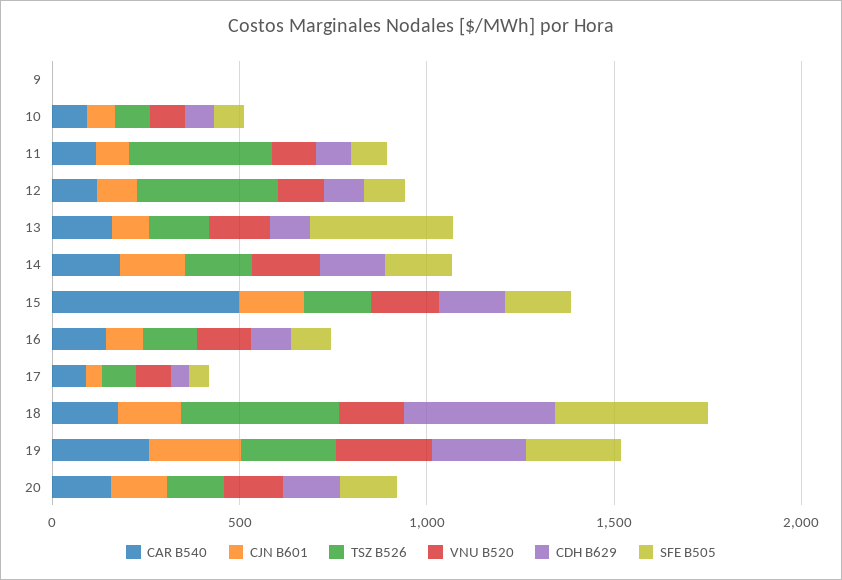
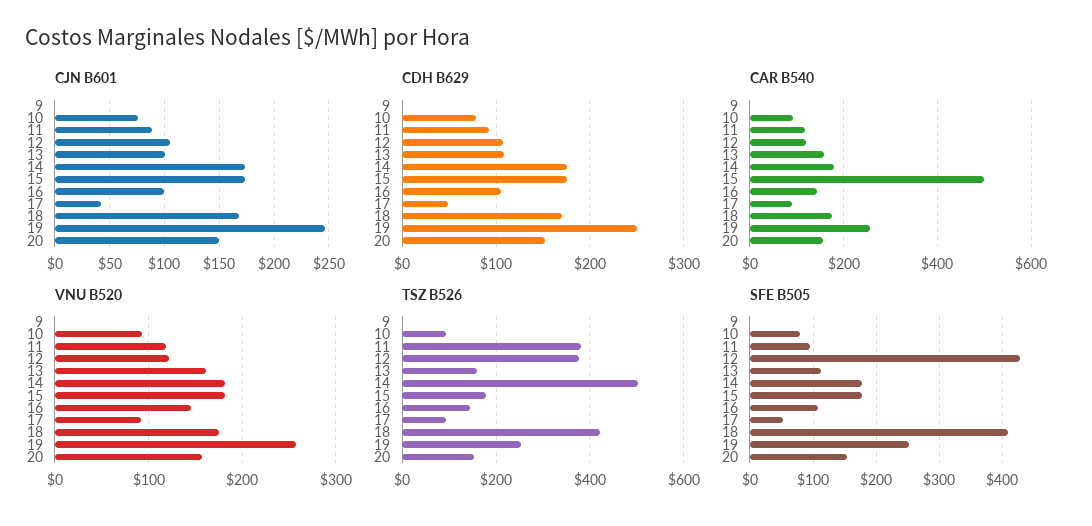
  {
    "CAR B540": {
      "9": 0,
      "10": 100,
      "11": 120,
      "12": 120,
      "13": 160,
      "14": 180,
      "15": 500,
      "16": 140,
      "17": 80,
      "18": 180,
      "19": 260,
      "20": 160
    },
    "CJN B601": {
      "9": 0,
      "10": 80,
      "11": 90,
      "12": 110,
      "13": 100,
      "14": 170,
      "15": 170,
      "16": 100,
      "17": 40,
      "18": 170,
      "19": 250,
      "20": 150
    },
    "TSZ B526": {
      "9": 0,
      "10": 100,
      "11": 380,
      "12": 380,
      "13": 160,
-     "14": 200,
+     "14": 500,
      "15": 180,
      "16": 140,
      "17": 100,
      "18": 420,
      "19": 260,
      "20": 160
    },
    "VNU B520": {
      "9": 0,
      "10": 90,
      "11": 120,
      "12": 120,
      "13": 160,
      "14": 180,
      "15": 180,
      "16": 150,
      "17": 90,
      "18": 180,
      "19": 260,
      "20": 160
    },
    "CDH B629": {
      "9": 0,
      "10": 80,
      "11": 90,
      "12": 110,
      "13": 110,
      "14": 180,
      "15": 180,
      "16": 100,
      "17": 50,
-     "18": 400,
+     "18": 170,
      "19": 250,
      "20": 150
    },
    "SFE B505": {
      "9": 0,
      "10": 80,
      "11": 100,
-     "12": 100,
+     "12": 430,
-     "13": 400,
+     "13": 110,
      "14": 180,
      "15": 180,
      "16": 110,
      "17": 50,
      "18": 410,
      "19": 250,
      "20": 150
    }
  }

